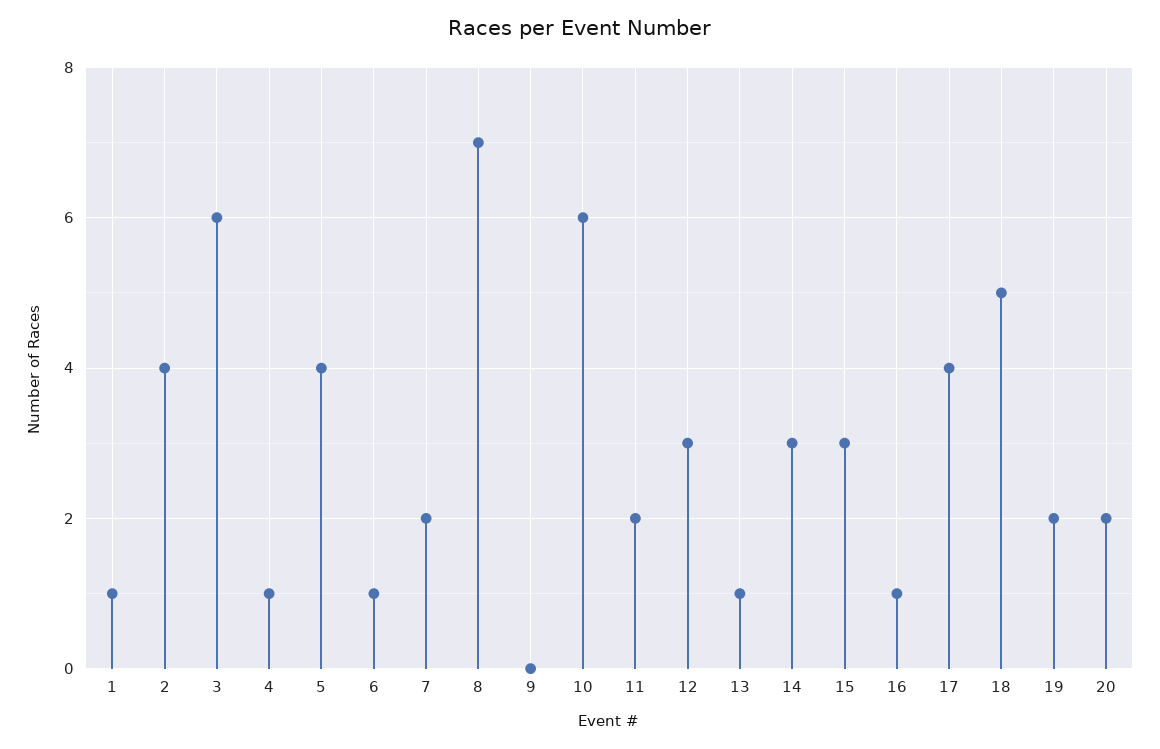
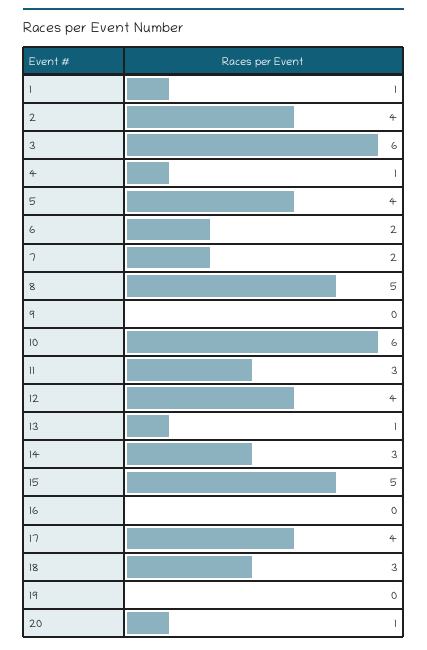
  {
    "1": 1,
    "2": 4,
    "3": 6,
    "4": 1,
    "5": 4,
-   "6": 1,
+   "6": 2,
    "7": 2,
-   "8": 7,
+   "8": 5,
    "9": 0,
    "10": 6,
-   "11": 2,
+   "11": 3,
-   "12": 3,
+   "12": 4,
    "13": 1,
    "14": 3,
-   "15": 3,
+   "15": 5,
-   "16": 1,
+   "16": 0,
    "17": 4,
-   "18": 5,
+   "18": 3,
-   "19": 2,
+   "19": 0,
-   "20": 2
+   "20": 1
  }

